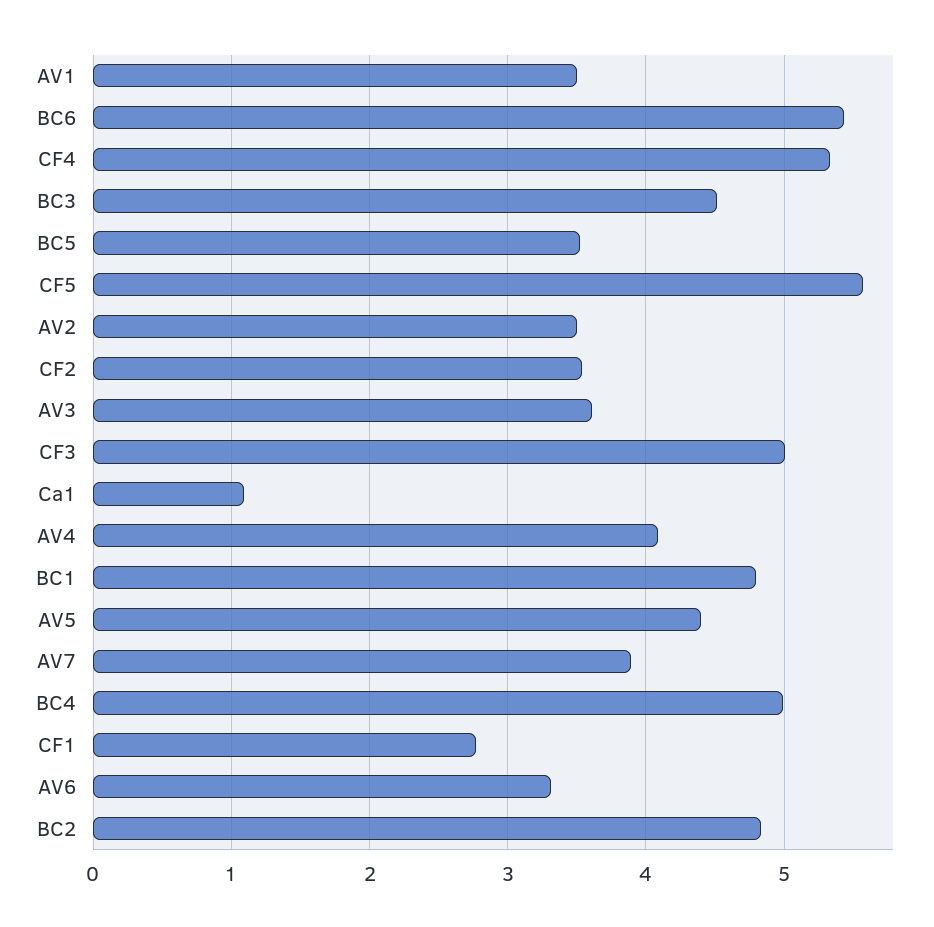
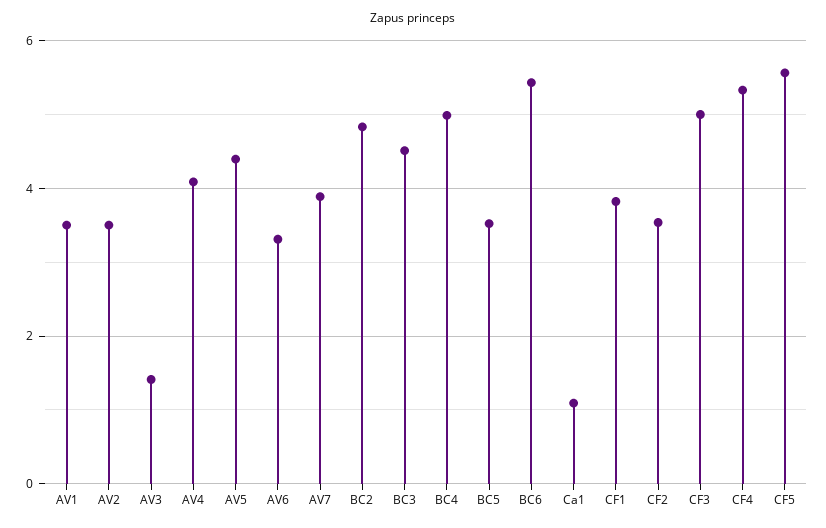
  {
    "AV1": 3.5,
    "BC6": 5.4,
    "CF4": 5.3,
    "BC3": 4.5,
    "BC5": 3.5,
    "CF5": 5.6,
    "AV2": 3.5,
    "CF2": 3.5,
-   "AV3": 3.6,
+   "AV3": 1.4,
    "CF3": 5,
    "Ca1": 1.1,
    "AV4": 4.1,
-   "BC1": 4.8,
    "AV5": 4.4,
    "AV7": 3.9,
    "BC4": 5,
-   "CF1": 2.8,
+   "CF1": 3.8,
    "AV6": 3.3,
    "BC2": 4.8
  }

